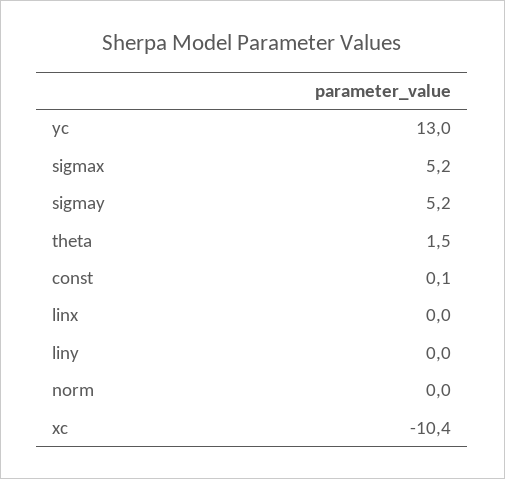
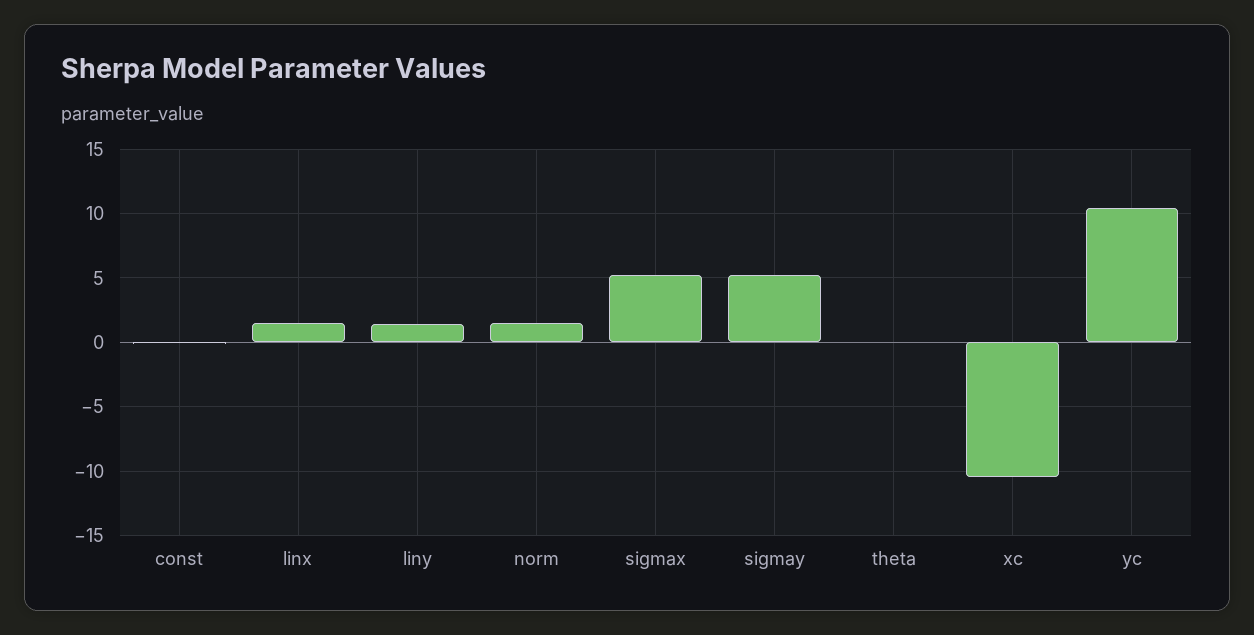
  {
-   "yc": 13,
+   "yc": 10.5,
    "sigmax": 5.2,
    "sigmay": 5.2,
-   "theta": 1.5,
+   "theta": 0,
    "const": 0.1,
-   "linx": 0,
+   "linx": 1.5,
-   "liny": 0,
+   "liny": 1.5,
-   "norm": 0,
+   "norm": 1.5,
    "xc": -10.4
  }

